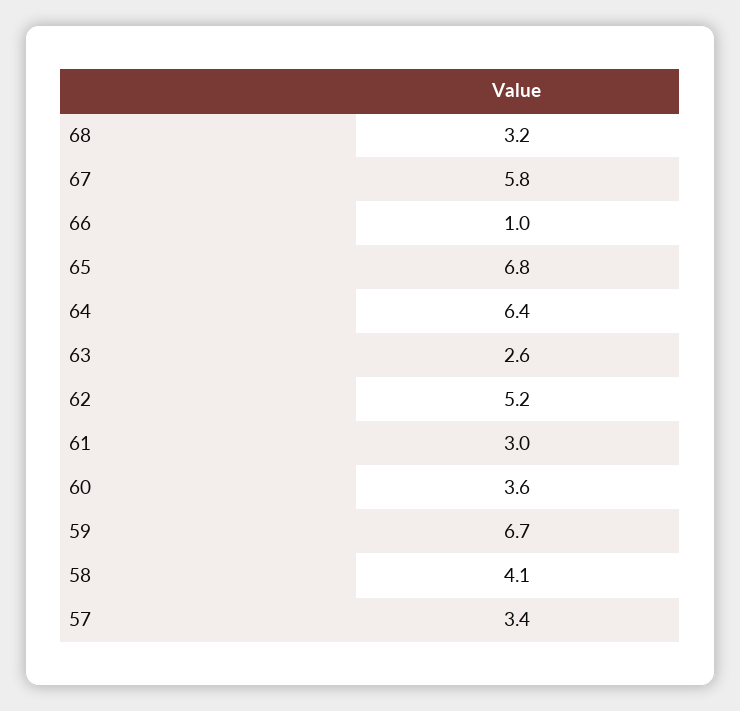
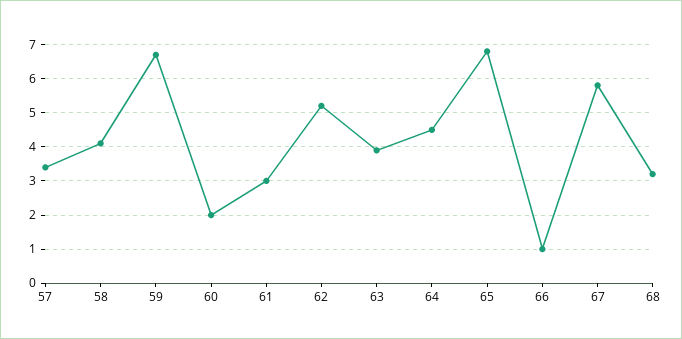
  {
    "68": 3.2,
    "67": 5.8,
    "66": 1,
    "65": 6.8,
-   "64": 6.4,
+   "64": 4.5,
-   "63": 2.6,
+   "63": 4,
    "62": 5.2,
    "61": 3,
-   "60": 3.6,
+   "60": 2,
    "59": 6.7,
    "58": 4.1,
    "57": 3.4
  }

